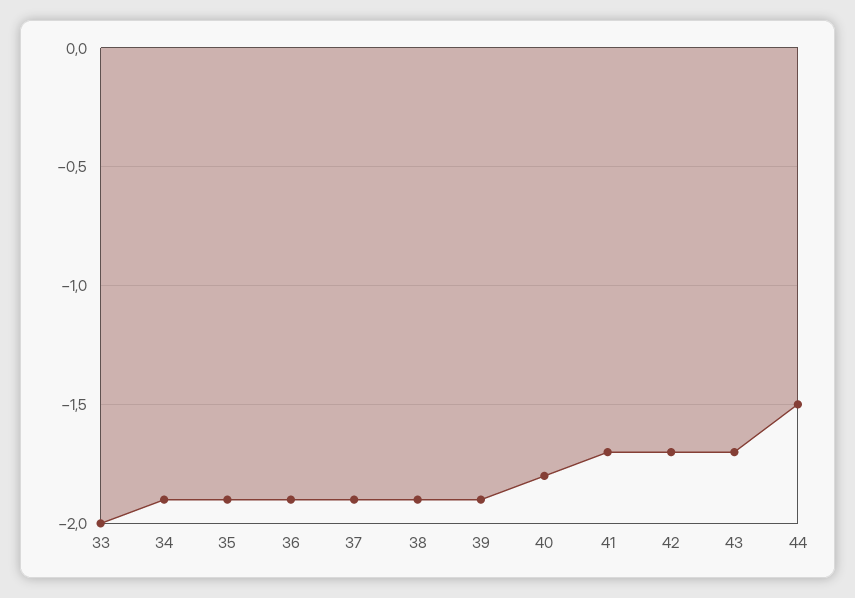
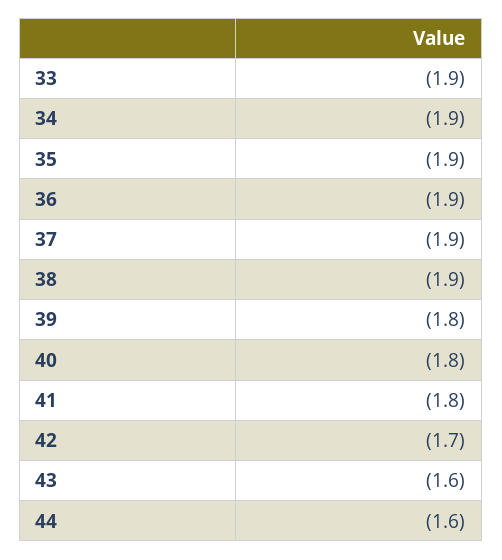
  {
-   "33": -2,
+   "33": -1.9,
    "34": -1.9,
    "35": -1.9,
    "36": -1.9,
    "37": -1.9,
    "38": -1.9,
-   "39": -1.9,
+   "39": -1.8,
    "40": -1.8,
-   "41": -1.7,
+   "41": -1.8,
    "42": -1.7,
-   "43": -1.7,
+   "43": -1.6,
-   "44": -1.5
+   "44": -1.6
  }

